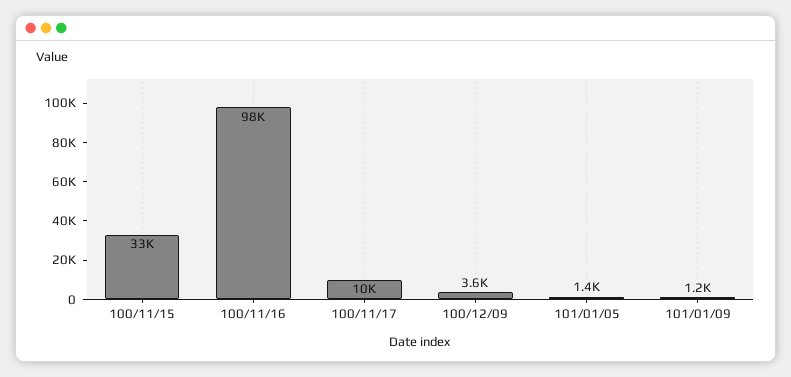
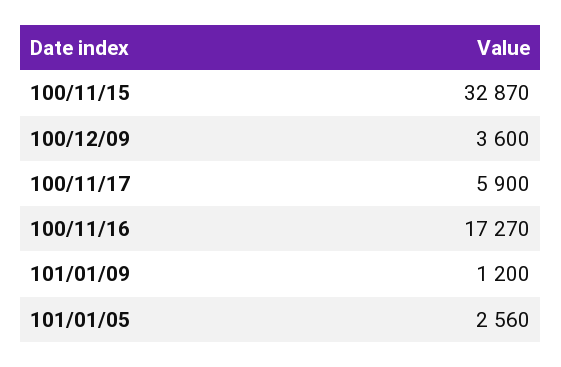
  {
    "100/11/15": 32870,
-   "100/11/16": 98000,
+   "100/11/16": 17270,
-   "100/11/17": 10000,
+   "100/11/17": 5900,
    "100/12/09": 3600,
-   "101/01/05": 1400,
+   "101/01/05": 2560,
    "101/01/09": 1200
  }

